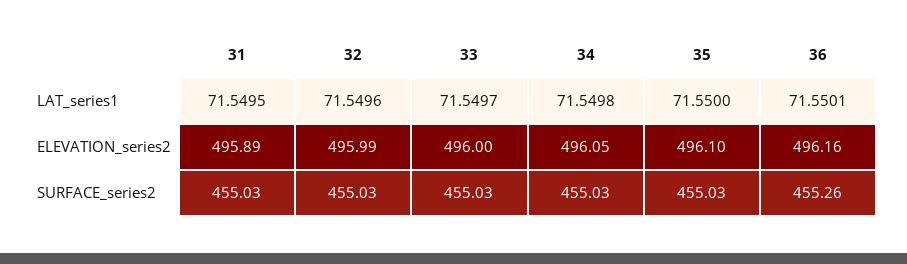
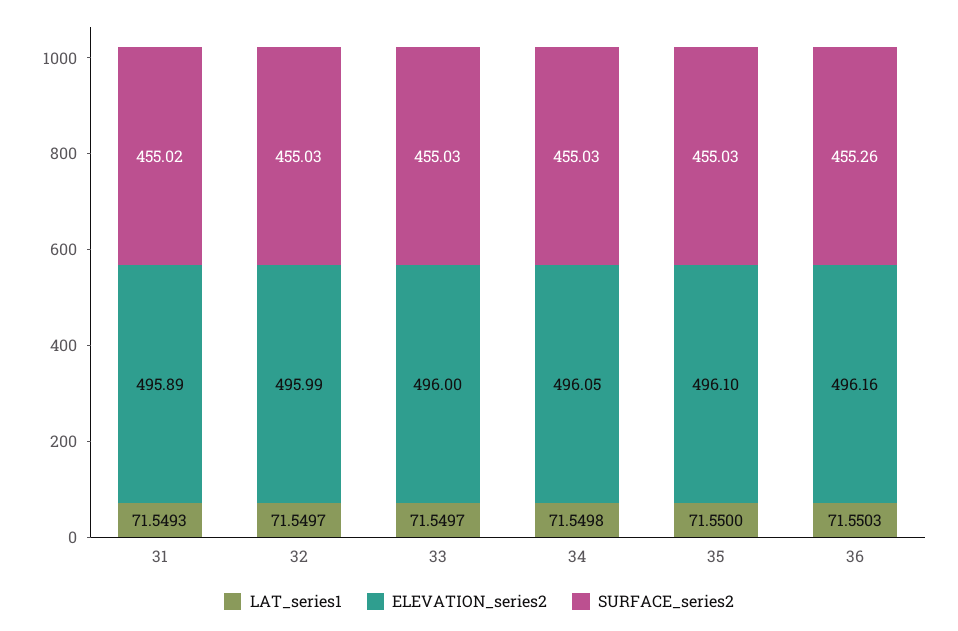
  {
    "LAT_series1": {
-     "31": 71.5495,
+     "31": 71.5493,
-     "32": 71.5496,
+     "32": 71.5497,
      "33": 71.5497,
      "34": 71.5498,
      "35": 71.55,
-     "36": 71.5501
+     "36": 71.5503
    },
    "ELEVATION_series2": {
      "31": 495.89,
      "32": 495.99,
      "33": 496,
      "34": 496.05,
      "35": 496.1,
      "36": 496.16
    },
    "SURFACE_series2": {
-     "31": 455.03,
+     "31": 455.02,
      "32": 455.03,
      "33": 455.03,
      "34": 455.03,
      "35": 455.03,
      "36": 455.26
    }
  }

